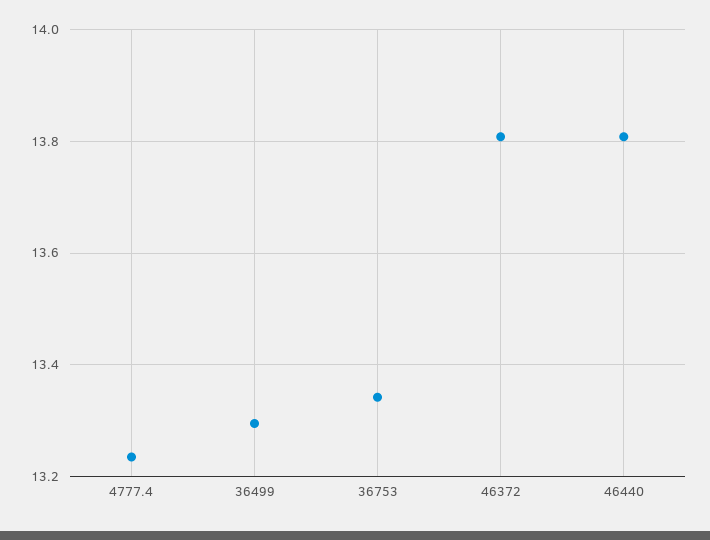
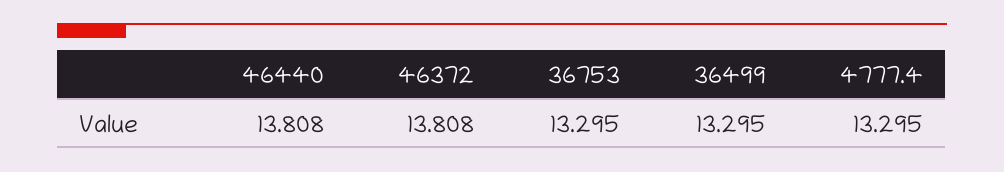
  {
-   "4777.4": 13.24,
+   "4777.4": 13.295,
    "36499": 13.295,
-   "36753": 13.34,
+   "36753": 13.295,
    "46372": 13.808,
    "46440": 13.808
  }

